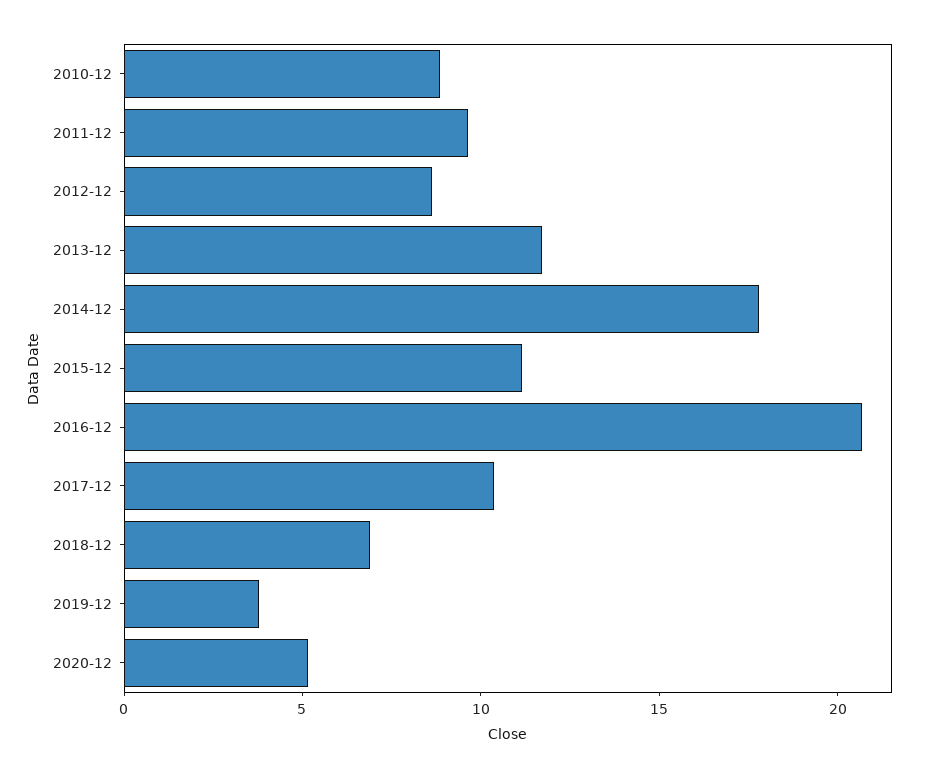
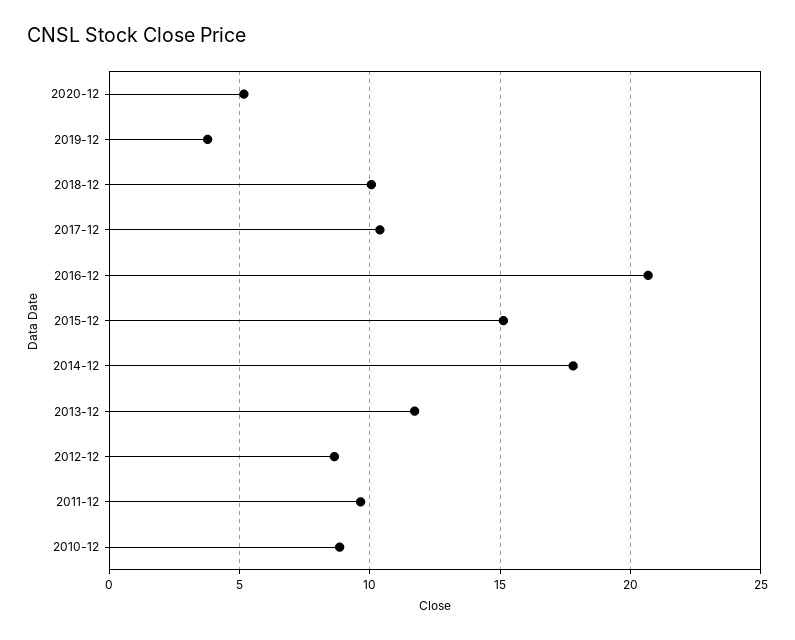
  {
    "2010-12": 9,
    "2011-12": 9.5,
    "2012-12": 8.5,
    "2013-12": 11.5,
    "2014-12": 18,
-   "2015-12": 11,
+   "2015-12": 15,
    "2016-12": 20.5,
    "2017-12": 10.5,
-   "2018-12": 7,
+   "2018-12": 10,
    "2019-12": 4,
    "2020-12": 5
  }

